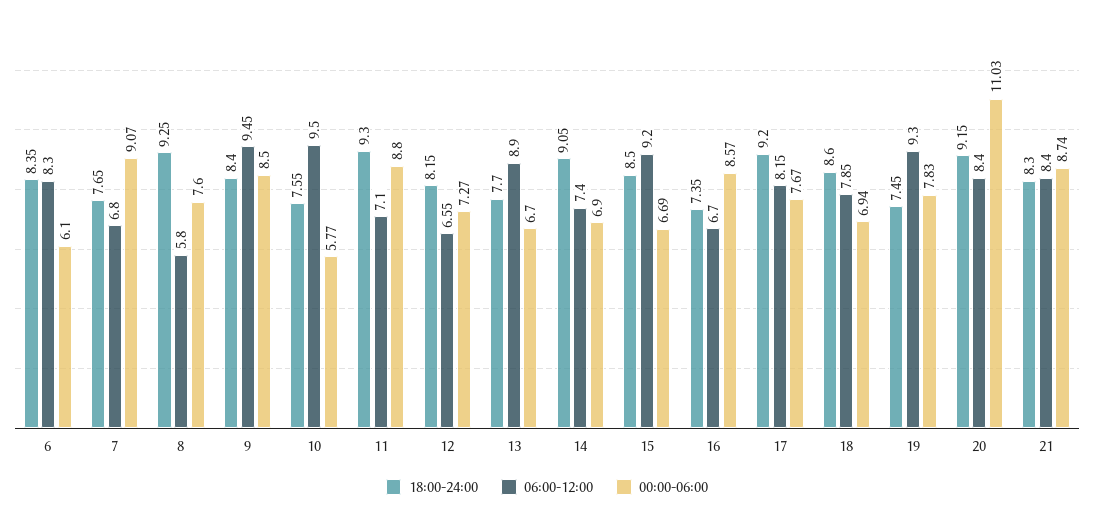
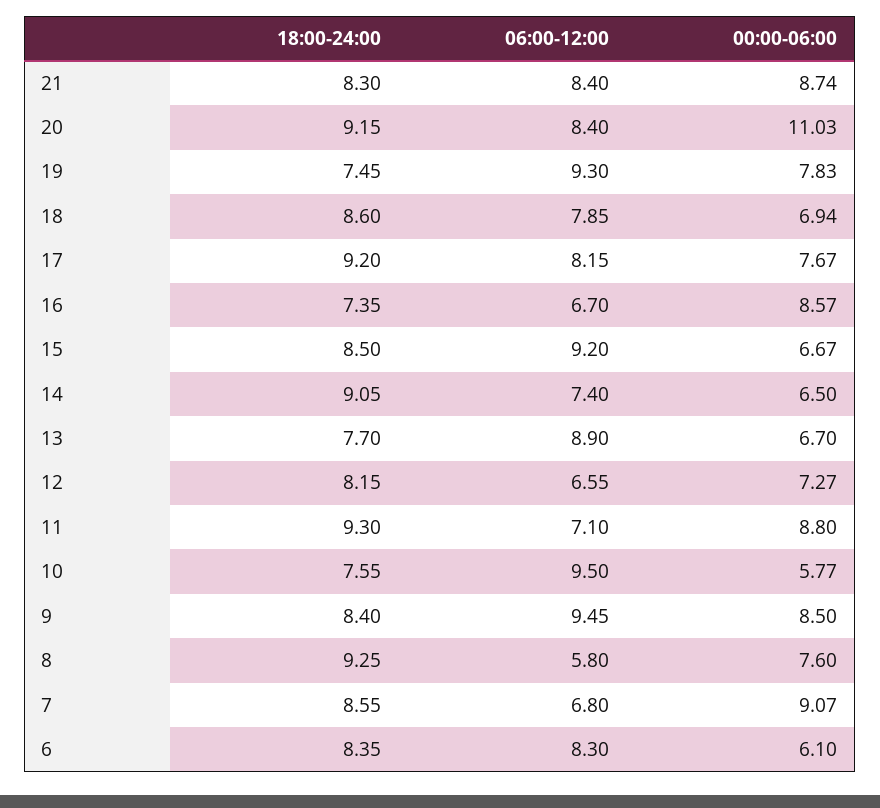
  {
    "18:00-24:00": {
      "6": 8.35,
-     "7": 7.65,
+     "7": 8.55,
      "8": 9.25,
      "9": 8.4,
      "10": 7.55,
      "11": 9.3,
      "12": 8.15,
      "13": 7.7,
      "14": 9.05,
      "15": 8.5,
      "16": 7.35,
      "17": 9.2,
      "18": 8.6,
      "19": 7.45,
      "20": 9.15,
      "21": 8.3
    },
    "06:00-12:00": {
      "6": 8.3,
      "7": 6.8,
      "8": 5.8,
      "9": 9.45,
      "10": 9.5,
      "11": 7.1,
      "12": 6.55,
      "13": 8.9,
      "14": 7.4,
      "15": 9.2,
      "16": 6.7,
      "17": 8.15,
      "18": 7.85,
      "19": 9.3,
      "20": 8.4,
      "21": 8.4
    },
    "00:00-06:00": {
      "6": 6.1,
      "7": 9.07,
      "8": 7.6,
      "9": 8.5,
      "10": 5.77,
      "11": 8.8,
      "12": 7.27,
      "13": 6.7,
-     "14": 6.9,
+     "14": 6.5,
-     "15": 6.69,
+     "15": 6.67,
      "16": 8.57,
      "17": 7.67,
      "18": 6.94,
      "19": 7.83,
      "20": 11.03,
      "21": 8.74
    }
  }

